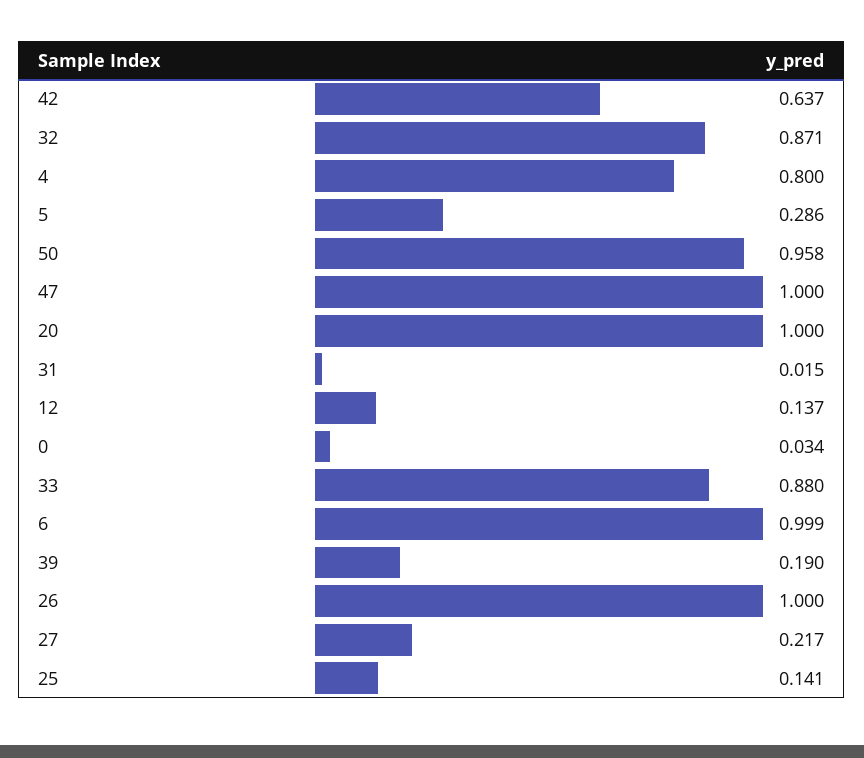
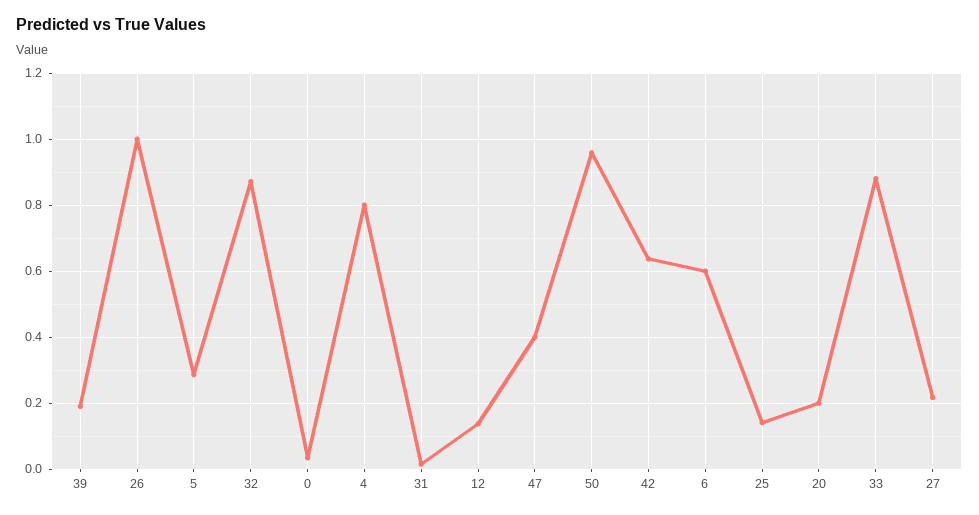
  {
    "42": 0.637,
    "32": 0.871,
    "4": 0.8,
    "5": 0.286,
    "50": 0.958,
-   "47": 1,
+   "47": 0.4,
-   "20": 1,
+   "20": 0.2,
    "31": 0.015,
    "12": 0.137,
    "0": 0.034,
    "33": 0.88,
-   "6": 0.999,
+   "6": 0.6,
    "39": 0.19,
    "26": 1,
    "27": 0.217,
    "25": 0.141
  }

